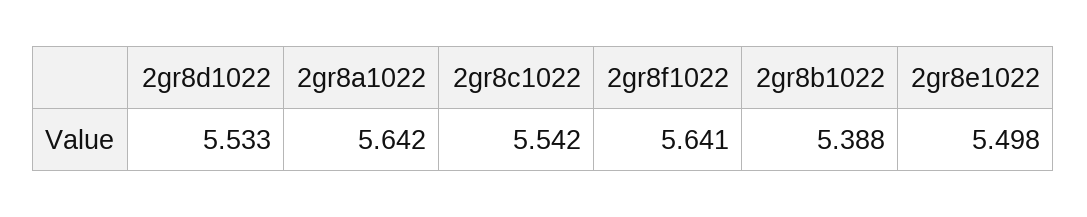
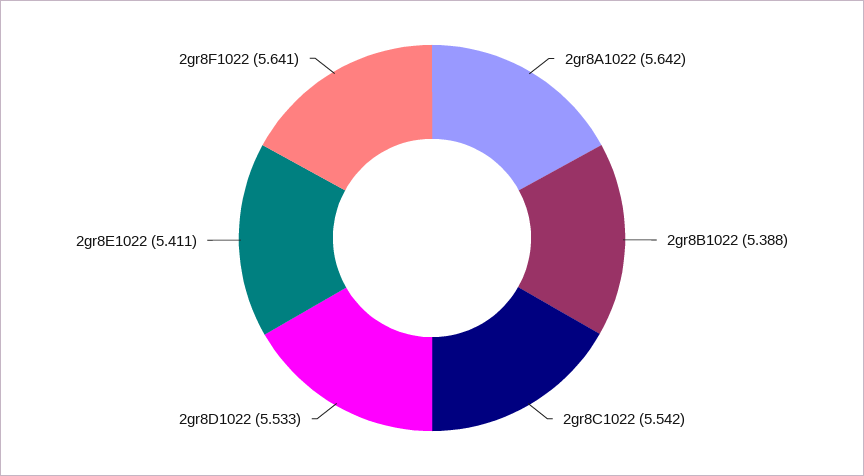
  {
    "2gr8d1022": 5.533,
    "2gr8a1022": 5.642,
    "2gr8c1022": 5.542,
    "2gr8f1022": 5.641,
    "2gr8b1022": 5.388,
-   "2gr8e1022": 5.498
+   "2gr8e1022": 5.411
  }

